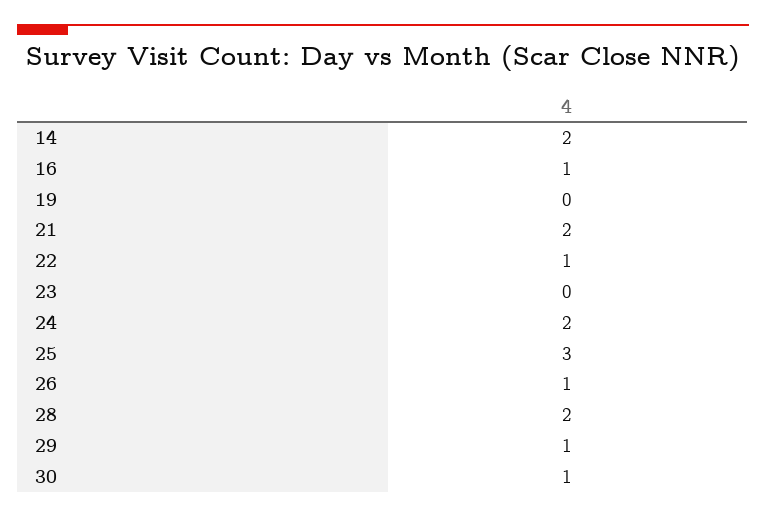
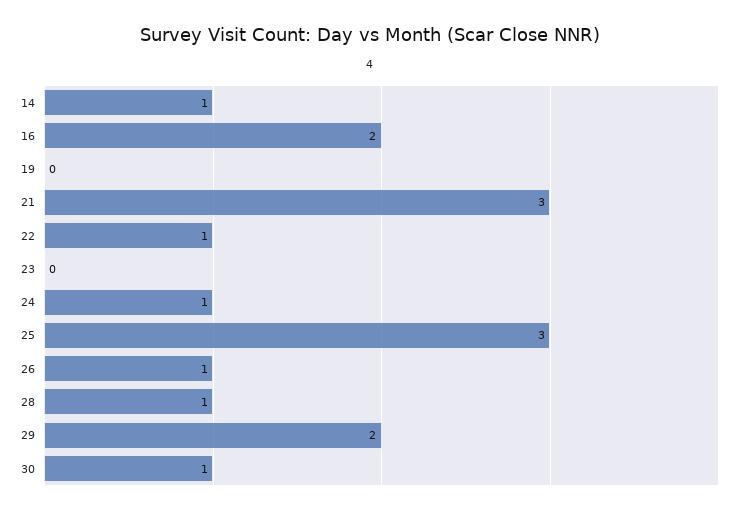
  {
-   "14": 2,
+   "14": 1,
-   "16": 1,
+   "16": 2,
    "19": 0,
-   "21": 2,
+   "21": 3,
    "22": 1,
    "23": 0,
-   "24": 2,
+   "24": 1,
    "25": 3,
    "26": 1,
-   "28": 2,
+   "28": 1,
-   "29": 1,
+   "29": 2,
    "30": 1
  }

